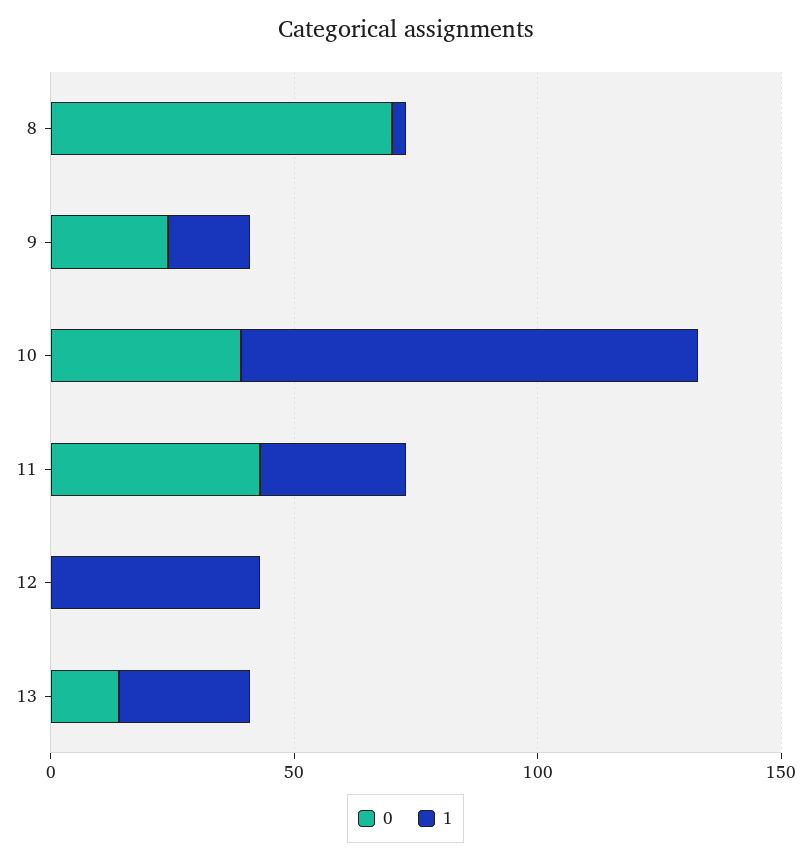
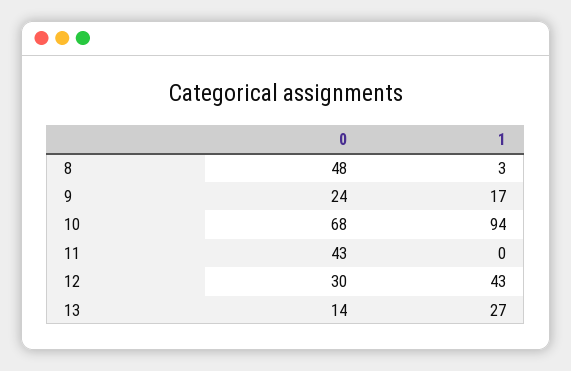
  {
    "0": {
-     "8": 70,
+     "8": 48,
      "9": 24,
-     "10": 40,
+     "10": 68,
      "11": 43,
-     "12": 0,
+     "12": 30,
      "13": 14
    },
    "1": {
      "8": 3,
      "9": 17,
      "10": 94,
-     "11": 30,
+     "11": 0,
      "12": 43,
      "13": 27
    }
  }

